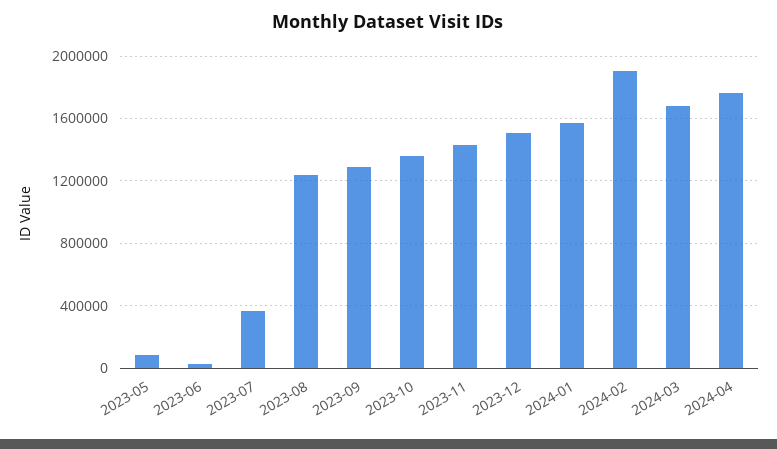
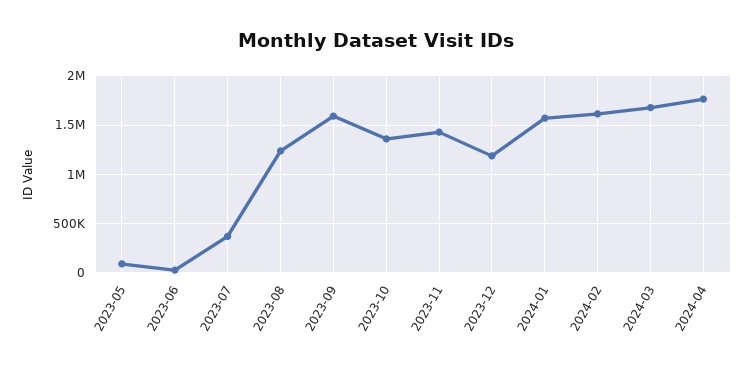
  {
    "2023-05": 100000,
    "2023-06": 0,
    "2023-07": 350000,
    "2023-08": 1250000,
-   "2023-09": 1300000,
+   "2023-09": 1600000,
    "2023-10": 1350000,
    "2023-11": 1450000,
-   "2023-12": 1500000,
+   "2023-12": 1200000,
    "2024-01": 1550000,
-   "2024-02": 1900000,
+   "2024-02": 1600000,
    "2024-03": 1700000,
    "2024-04": 1750000
  }

